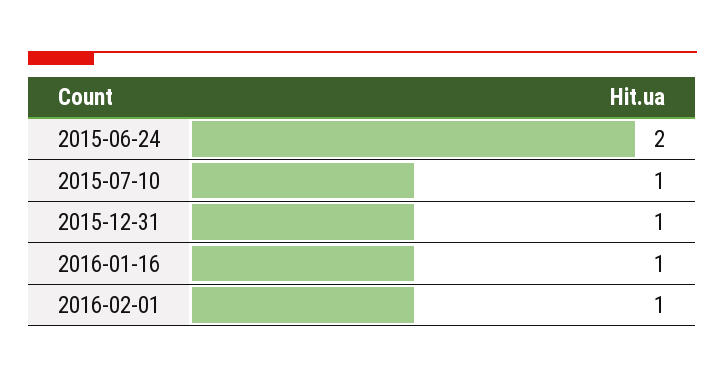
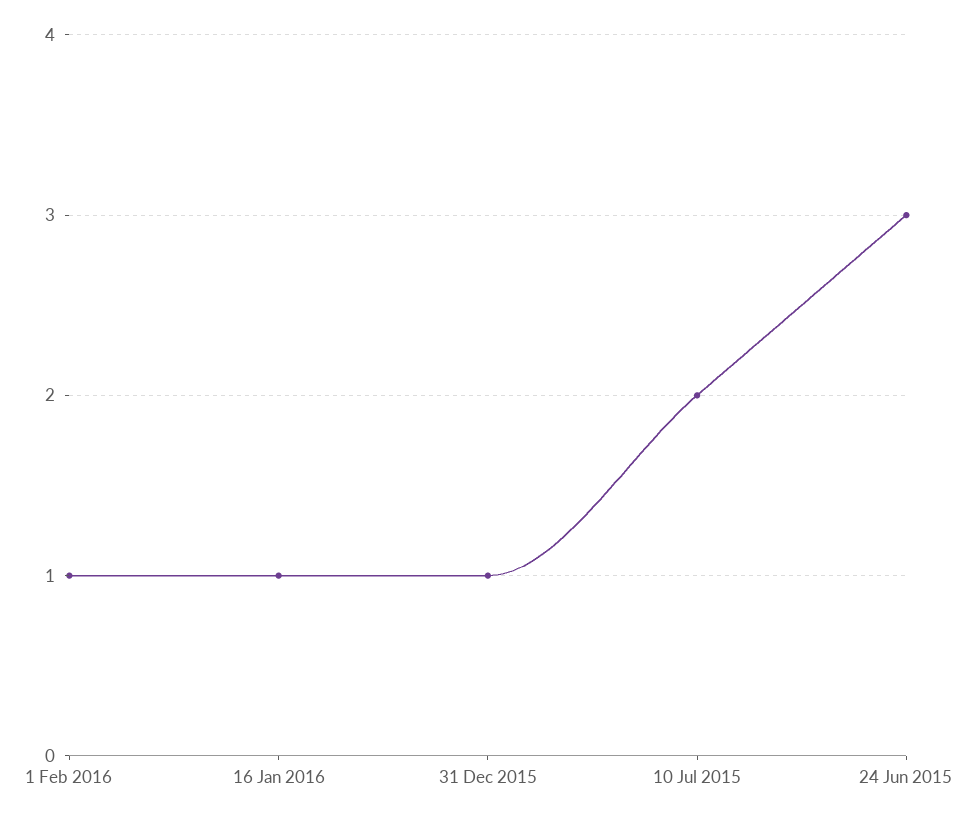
  {
-   "2015-06-24": 2,
+   "2015-06-24": 3,
-   "2015-07-10": 1,
+   "2015-07-10": 2,
    "2015-12-31": 1,
    "2016-01-16": 1,
    "2016-02-01": 1
  }

